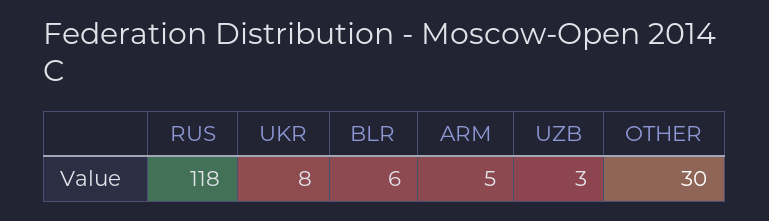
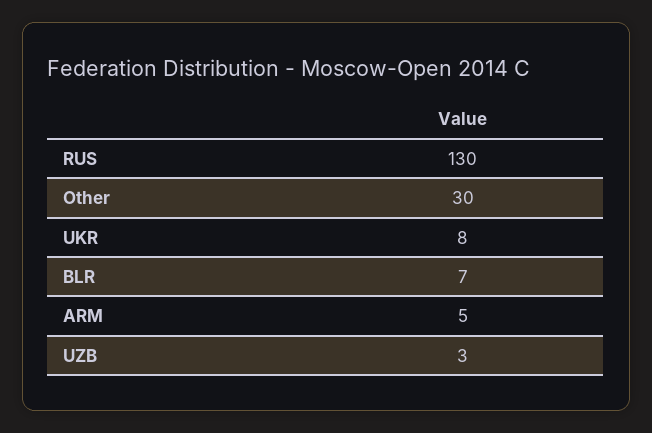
  {
-   "RUS": 118,
+   "RUS": 130,
    "UKR": 8,
-   "BLR": 6,
+   "BLR": 7,
    "ARM": 5,
    "UZB": 3,
    "OTHER": 30
  }

